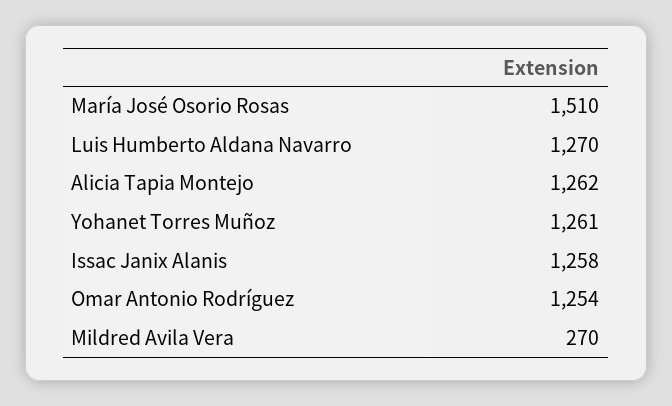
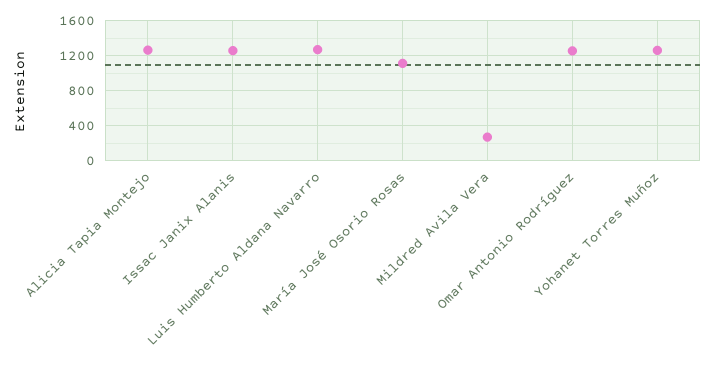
  {
-   "María José Osorio Rosas": 1510,
+   "María José Osorio Rosas": 1100,
    "Luis Humberto Aldana Navarro": 1270,
    "Alicia Tapia Montejo": 1262,
    "Yohanet Torres Muñoz": 1261,
    "Issac Janix Alanis": 1258,
    "Omar Antonio Rodríguez": 1254,
    "Mildred Avila Vera": 270
  }

